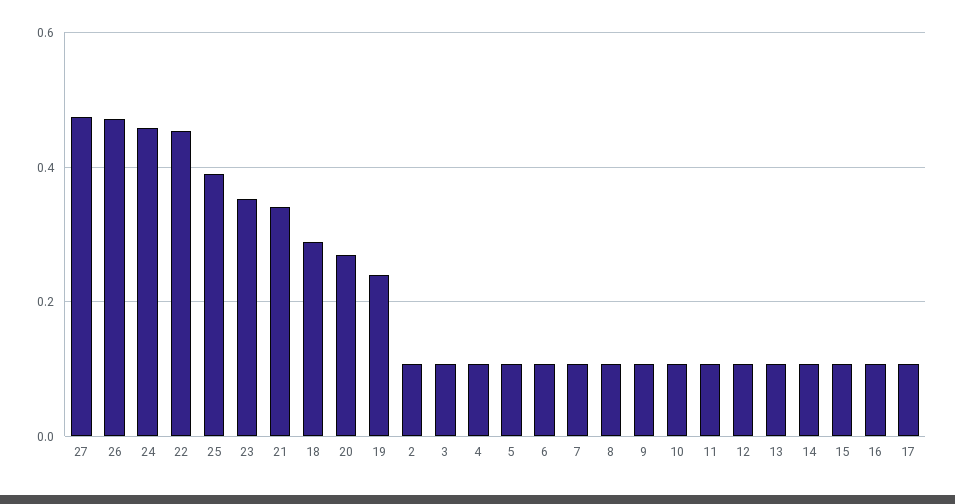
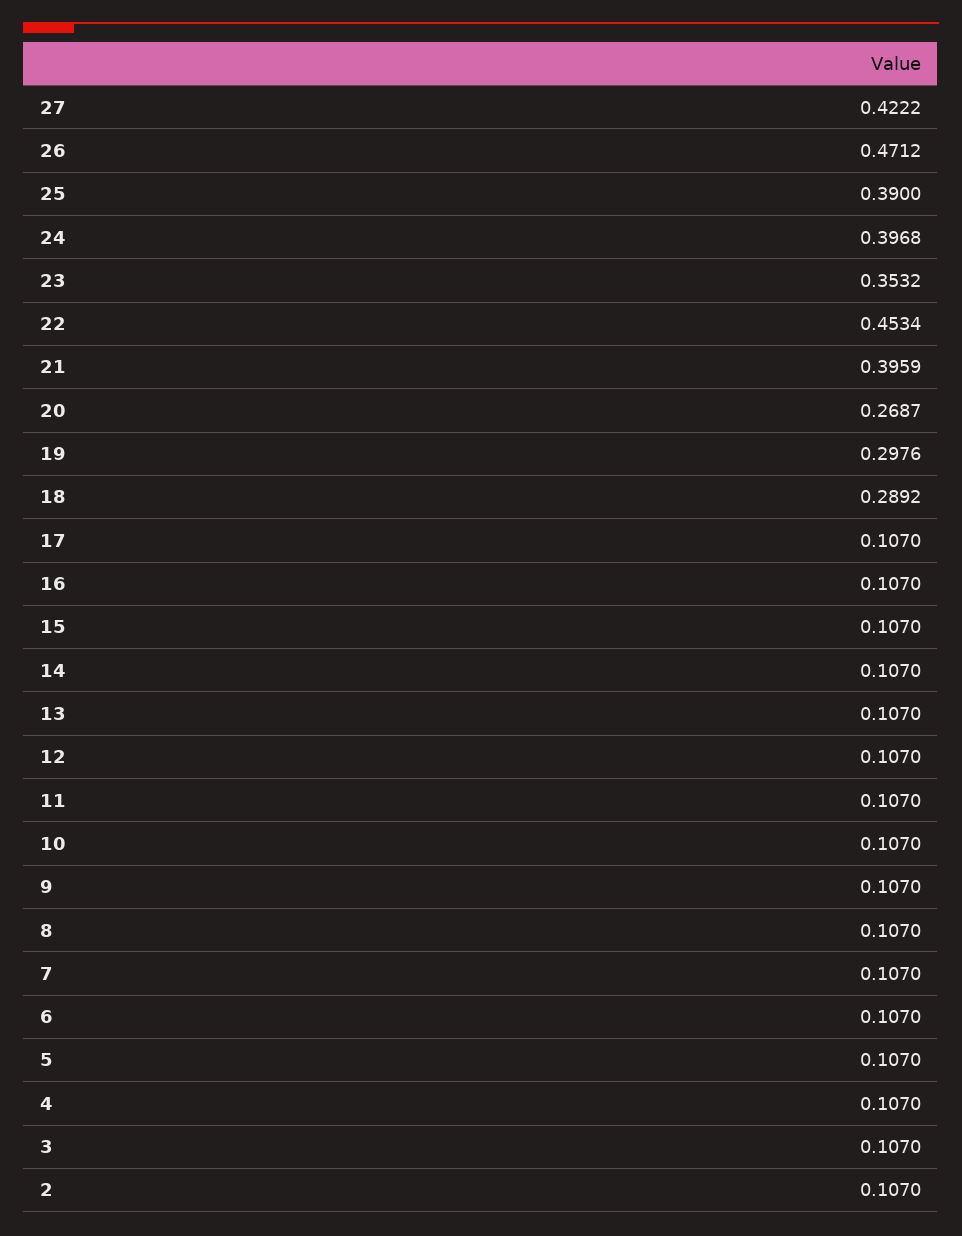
  {
-   "27": 0.48,
+   "27": 0.4222,
    "26": 0.4712,
-   "24": 0.46,
+   "24": 0.3968,
    "22": 0.4534,
    "25": 0.39,
    "23": 0.3532,
-   "21": 0.34,
+   "21": 0.3959,
    "18": 0.2892,
    "20": 0.2687,
-   "19": 0.24,
+   "19": 0.2976,
    "2": 0.107,
    "3": 0.107,
    "4": 0.107,
    "5": 0.107,
    "6": 0.107,
    "7": 0.107,
    "8": 0.107,
    "9": 0.107,
    "10": 0.107,
    "11": 0.107,
    "12": 0.107,
    "13": 0.107,
    "14": 0.107,
    "15": 0.107,
    "16": 0.107,
    "17": 0.107
  }

